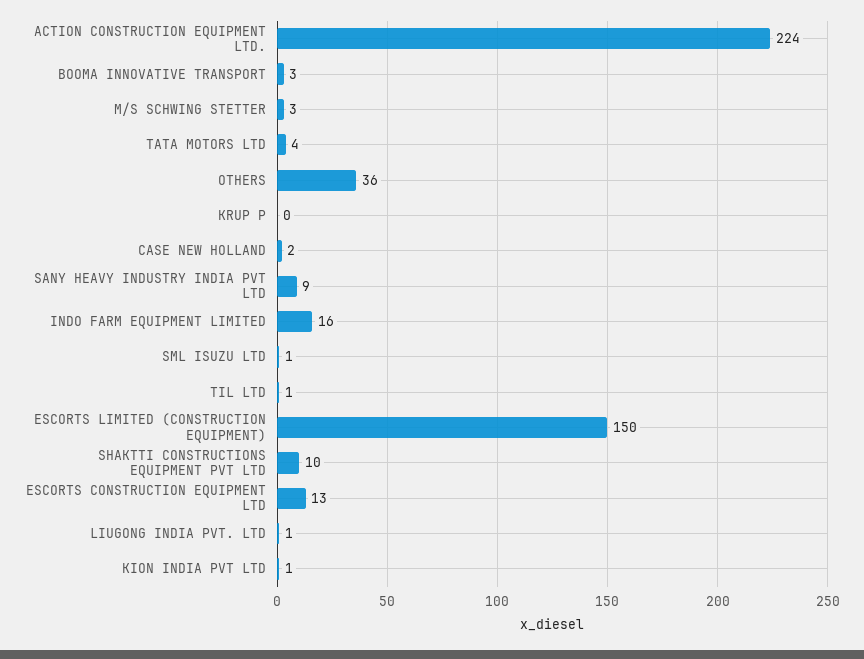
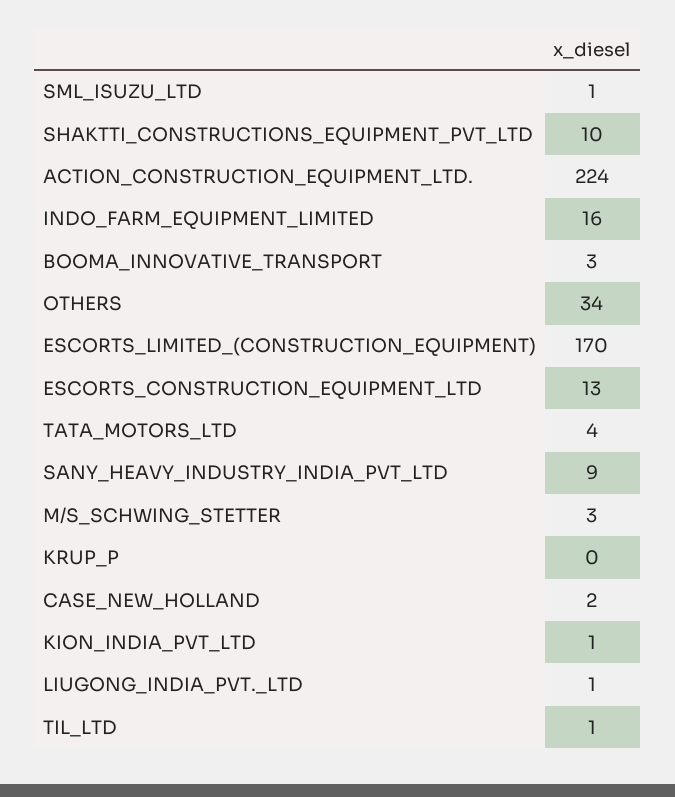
  {
    "ACTION CONSTRUCTION EQUIPMENT LTD.": 224,
    "BOOMA INNOVATIVE TRANSPORT": 3,
    "M/S SCHWING STETTER": 3,
    "TATA MOTORS LTD": 4,
-   "OTHERS": 36,
+   "OTHERS": 34,
    "KRUP P": 0,
    "CASE NEW HOLLAND": 2,
    "SANY HEAVY INDUSTRY INDIA PVT LTD": 9,
    "INDO FARM EQUIPMENT LIMITED": 16,
    "SML ISUZU LTD": 1,
    "TIL LTD": 1,
-   "ESCORTS LIMITED (CONSTRUCTION EQUIPMENT)": 150,
+   "ESCORTS LIMITED (CONSTRUCTION EQUIPMENT)": 170,
    "SHAKTTI CONSTRUCTIONS EQUIPMENT PVT LTD": 10,
    "ESCORTS CONSTRUCTION EQUIPMENT LTD": 13,
    "LIUGONG INDIA PVT. LTD": 1,
    "KION INDIA PVT LTD": 1
  }

